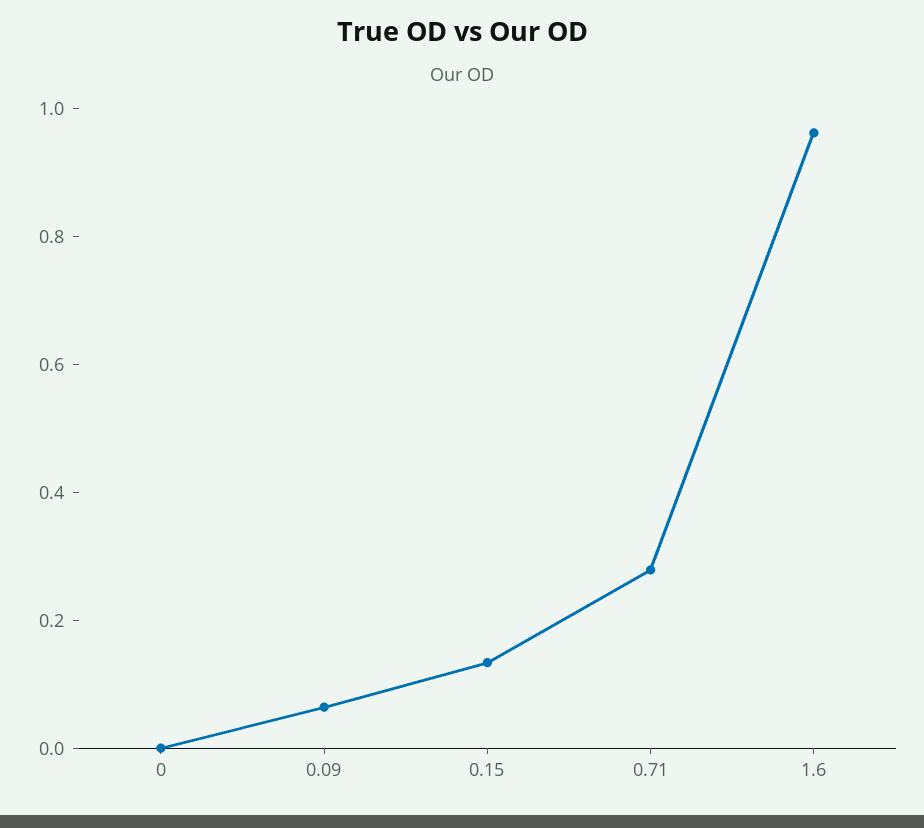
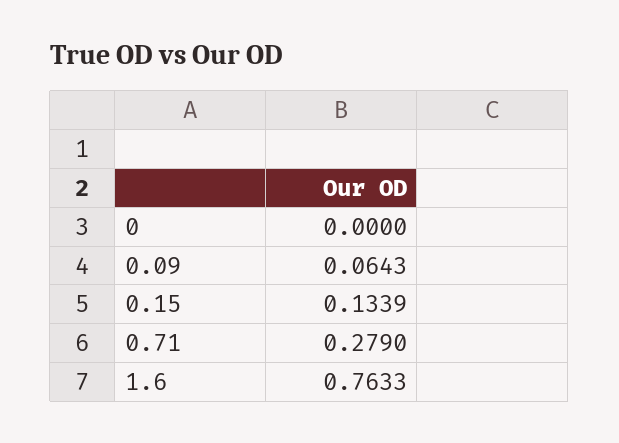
  {
    "0": 0,
    "0.09": 0.0643,
    "0.15": 0.1339,
    "0.71": 0.279,
-   "1.6": 0.95
+   "1.6": 0.7633
  }

